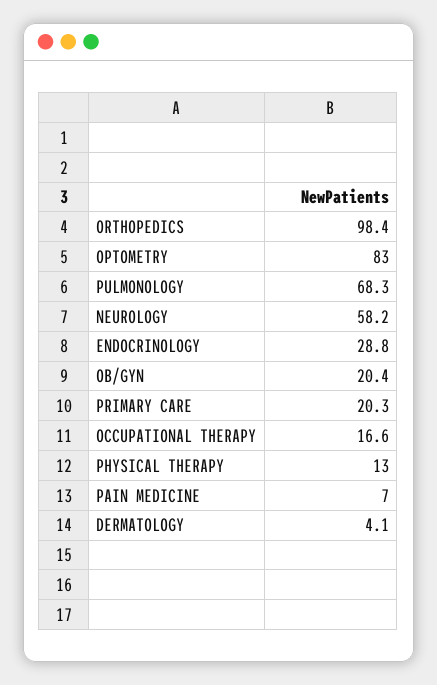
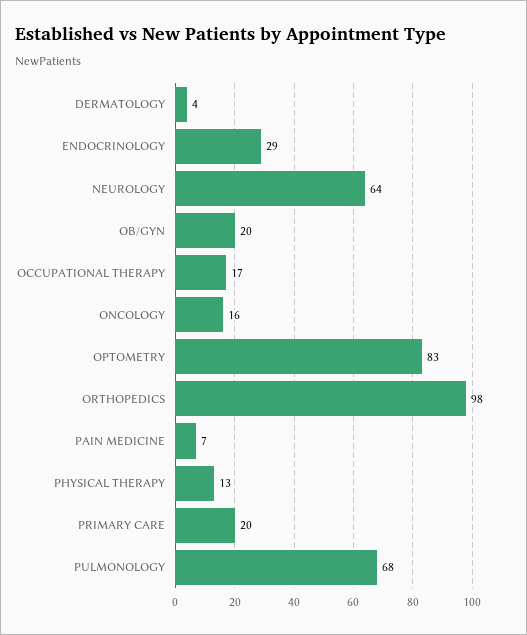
  {
    "ORTHOPEDICS": 98.4,
    "OPTOMETRY": 83,
    "PULMONOLOGY": 68.3,
-   "NEUROLOGY": 58.2,
+   "NEUROLOGY": 64,
    "ENDOCRINOLOGY": 28.8,
    "OB/GYN": 20.4,
    "PRIMARY CARE": 20.3,
    "OCCUPATIONAL THERAPY": 16.6,
    "PHYSICAL THERAPY": 13,
    "PAIN MEDICINE": 7,
-   "DERMATOLOGY": 4.1
+   "DERMATOLOGY": 4.1,
+   "ONCOLOGY": 16
  }

